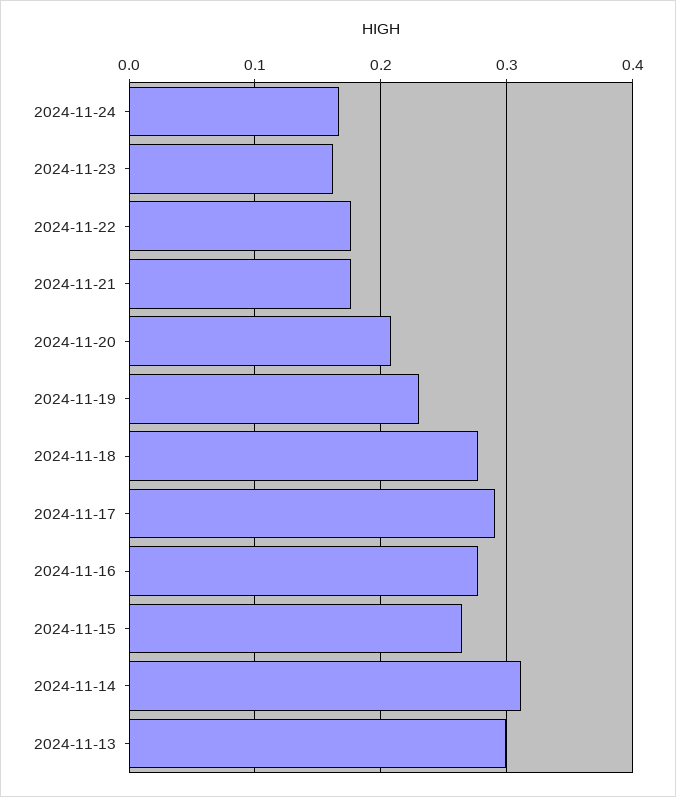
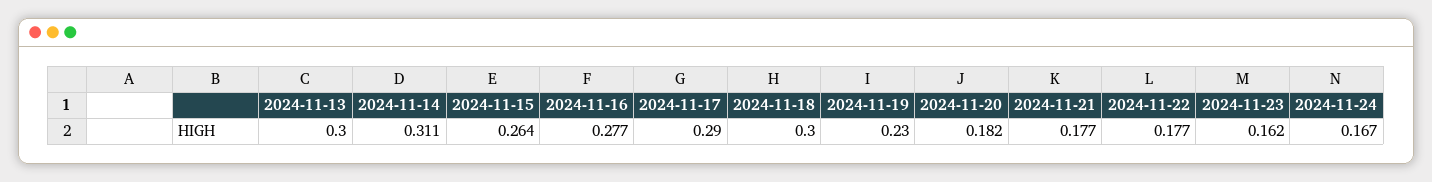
  {
    "2024-11-24": 0.167,
    "2024-11-23": 0.162,
    "2024-11-22": 0.177,
    "2024-11-21": 0.177,
-   "2024-11-20": 0.21,
+   "2024-11-20": 0.182,
    "2024-11-19": 0.23,
-   "2024-11-18": 0.28,
+   "2024-11-18": 0.3,
    "2024-11-17": 0.29,
    "2024-11-16": 0.277,
    "2024-11-15": 0.264,
    "2024-11-14": 0.311,
    "2024-11-13": 0.3
  }

